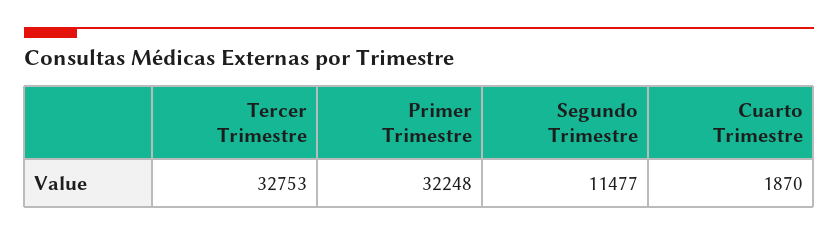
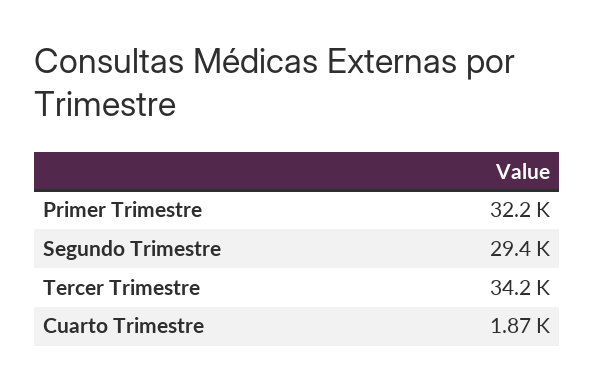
  {
-   "Tercer Trimestre": 32753,
+   "Tercer Trimestre": 34200,
    "Primer Trimestre": 32248,
-   "Segundo Trimestre": 11477,
+   "Segundo Trimestre": 29400,
    "Cuarto Trimestre": 1870
  }

